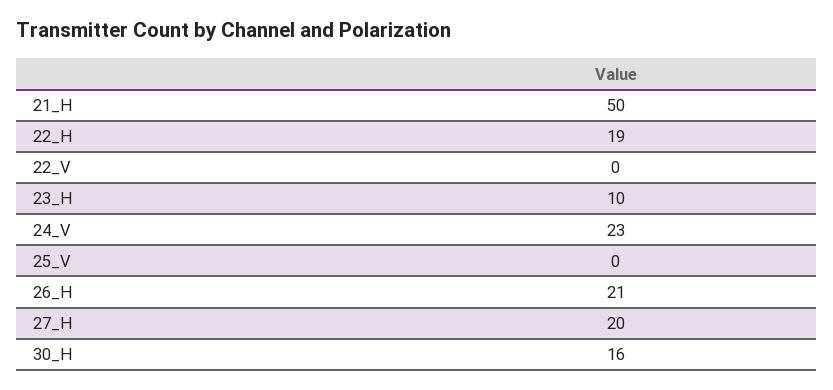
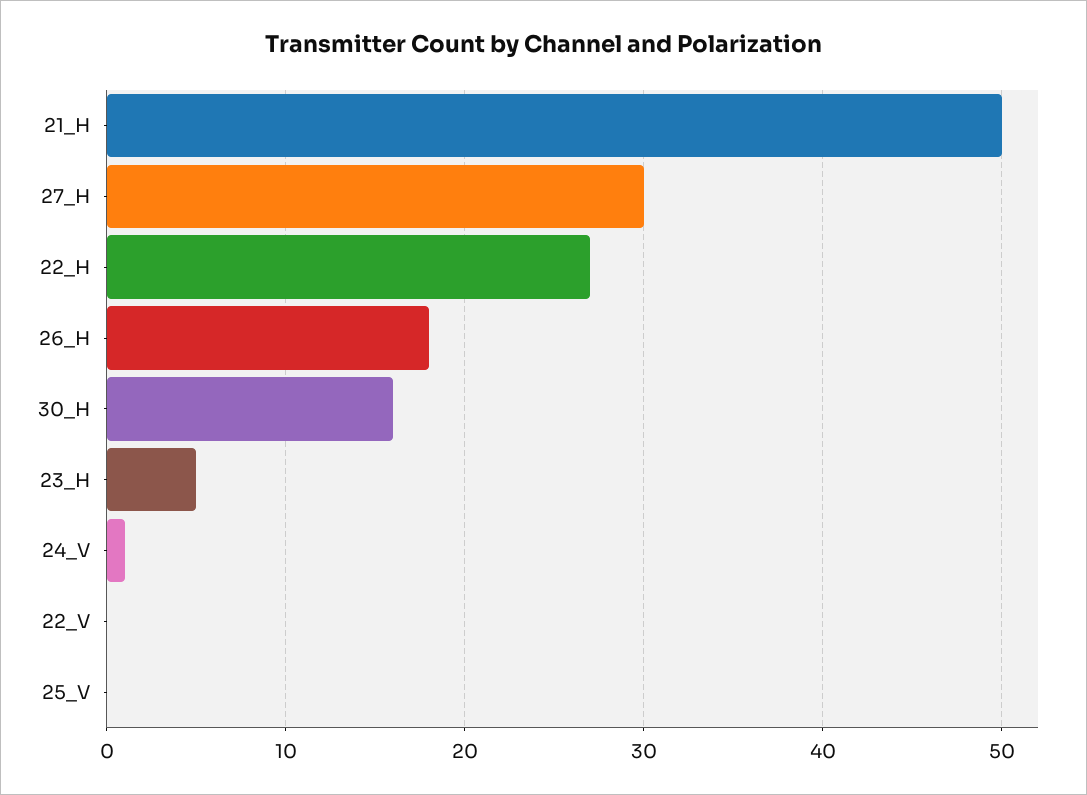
  {
    "21_H": 50,
-   "22_H": 19,
+   "22_H": 27,
    "22_V": 0,
-   "23_H": 10,
+   "23_H": 5,
-   "24_V": 23,
+   "24_V": 1,
    "25_V": 0,
-   "26_H": 21,
+   "26_H": 18,
-   "27_H": 20,
+   "27_H": 30,
    "30_H": 16
  }

